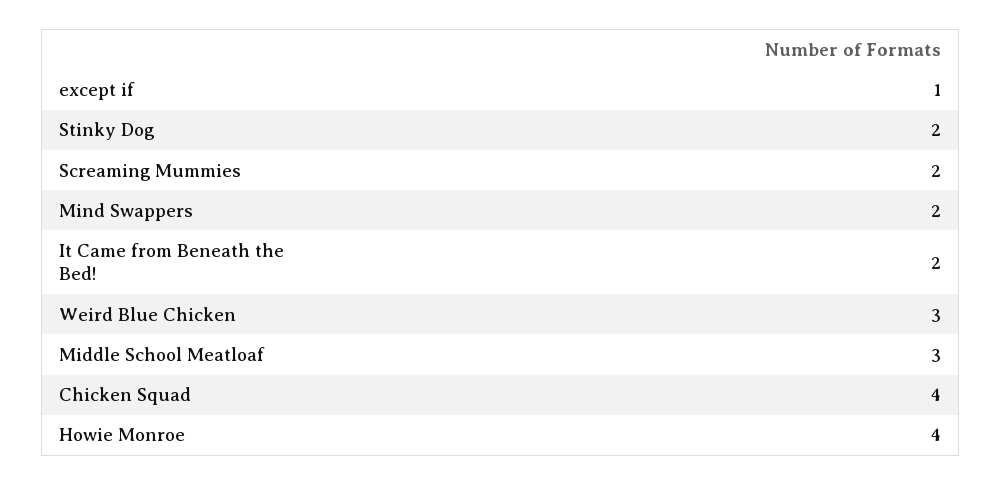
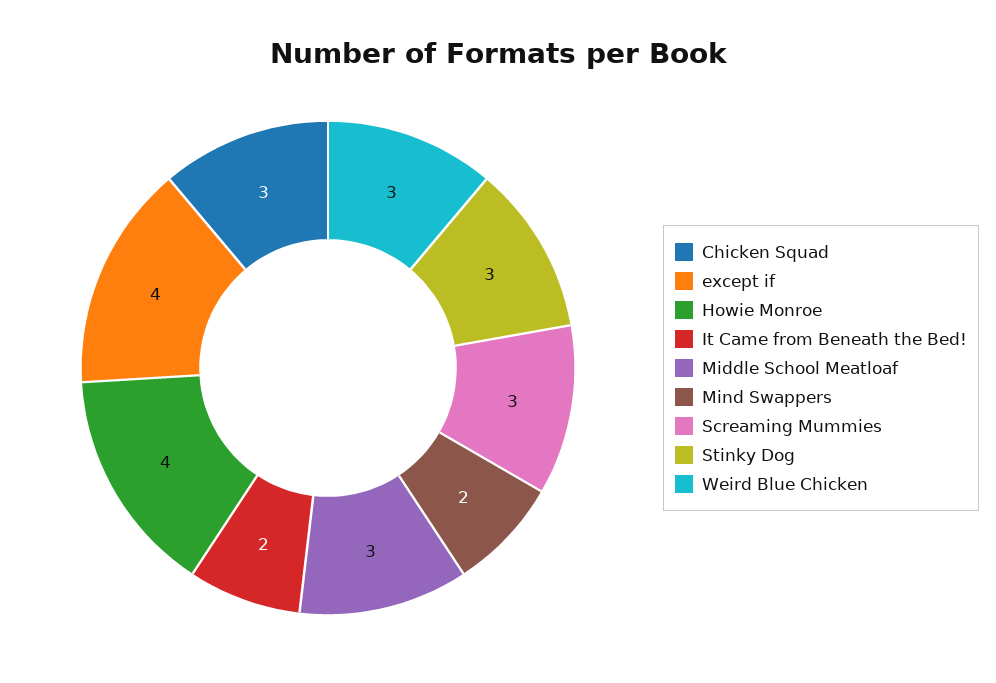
  {
-   "except if": 1,
+   "except if": 4,
-   "Stinky Dog": 2,
+   "Stinky Dog": 3,
-   "Screaming Mummies": 2,
+   "Screaming Mummies": 3,
    "Mind Swappers": 2,
    "It Came from Beneath the Bed!": 2,
    "Weird Blue Chicken": 3,
    "Middle School Meatloaf": 3,
-   "Chicken Squad": 4,
+   "Chicken Squad": 3,
    "Howie Monroe": 4
  }

